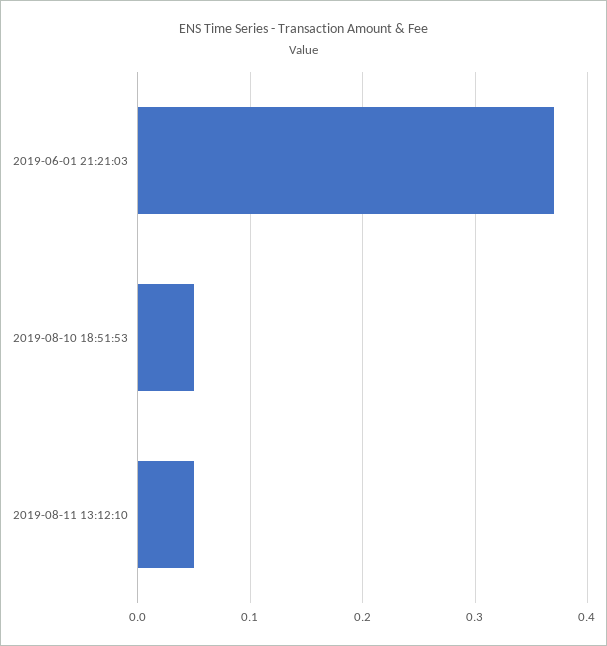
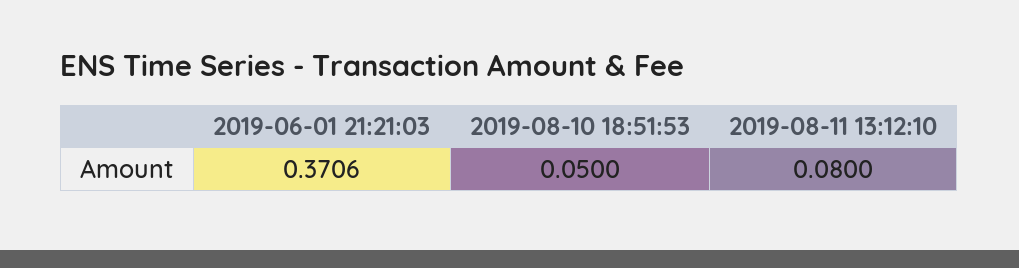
  {
    "2019-06-01 21:21:03": 0.3706,
    "2019-08-10 18:51:53": 0.05,
-   "2019-08-11 13:12:10": 0.05
+   "2019-08-11 13:12:10": 0.08
  }

